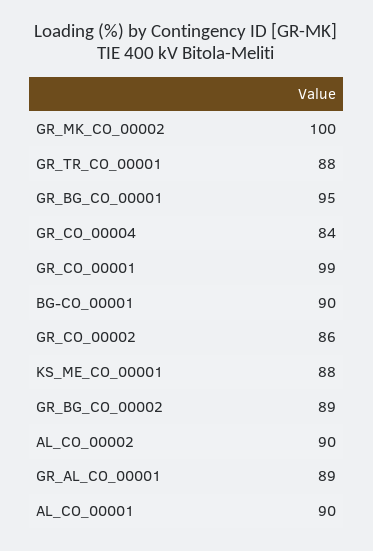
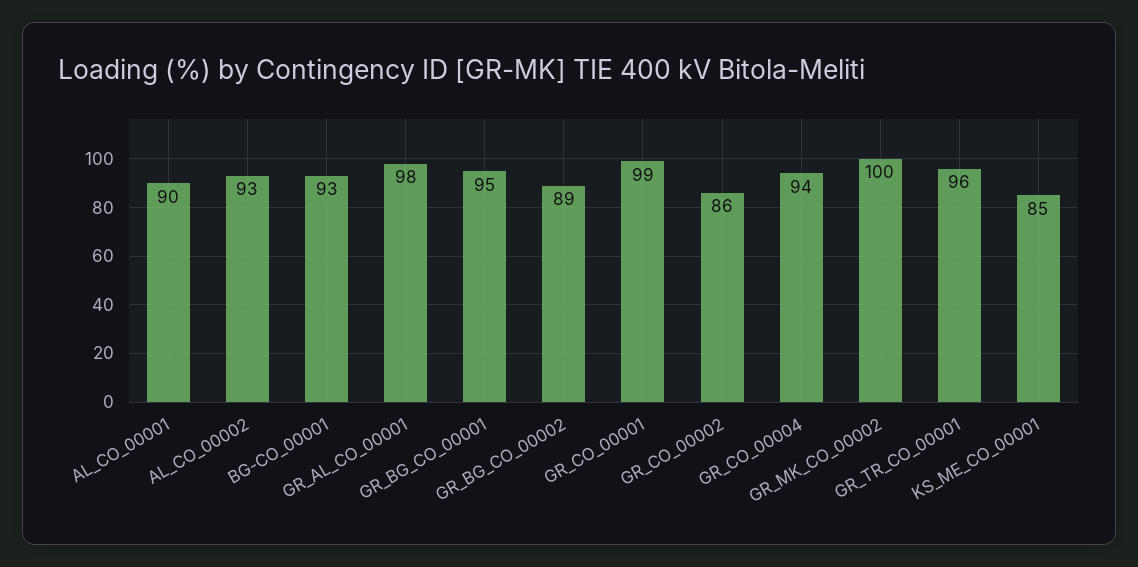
  {
    "GR_MK_CO_00002": 100,
-   "GR_TR_CO_00001": 88,
+   "GR_TR_CO_00001": 96,
    "GR_BG_CO_00001": 95,
-   "GR_CO_00004": 84,
+   "GR_CO_00004": 94,
    "GR_CO_00001": 99,
-   "BG-CO_00001": 90,
+   "BG-CO_00001": 93,
    "GR_CO_00002": 86,
-   "KS_ME_CO_00001": 88,
+   "KS_ME_CO_00001": 85,
    "GR_BG_CO_00002": 89,
-   "AL_CO_00002": 90,
+   "AL_CO_00002": 93,
-   "GR_AL_CO_00001": 89,
+   "GR_AL_CO_00001": 98,
    "AL_CO_00001": 90
  }

